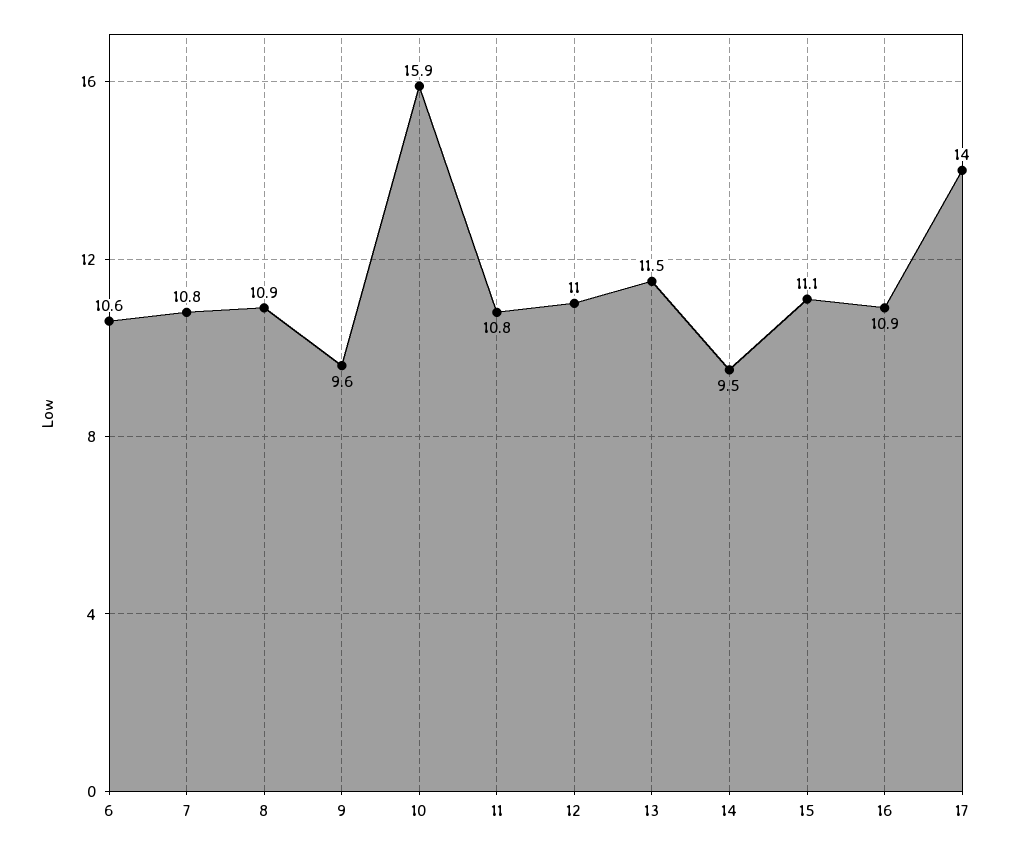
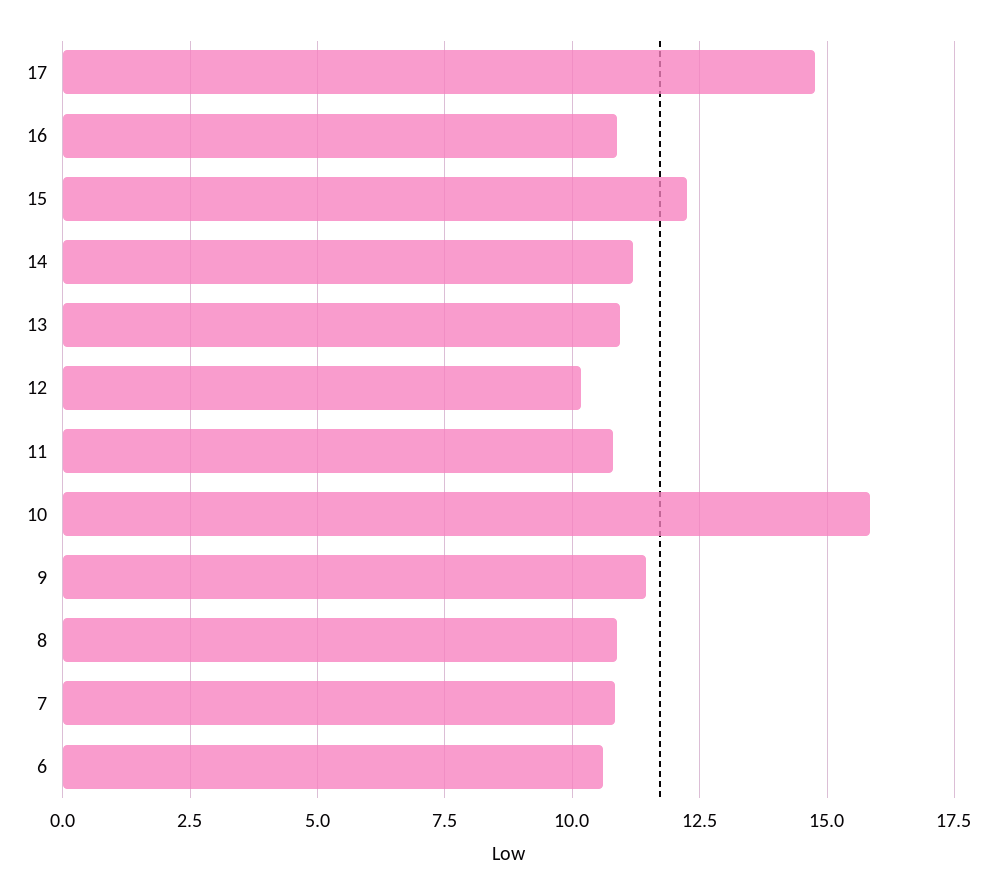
  {
    "6": 10.6,
    "7": 10.8,
    "8": 10.9,
-   "9": 9.6,
+   "9": 11.5,
    "10": 15.9,
    "11": 10.8,
-   "12": 11,
+   "12": 10.25,
-   "13": 11.5,
+   "13": 11,
-   "14": 9.5,
+   "14": 11.25,
-   "15": 11.1,
+   "15": 12.25,
    "16": 10.9,
-   "17": 14
+   "17": 14.75
  }

